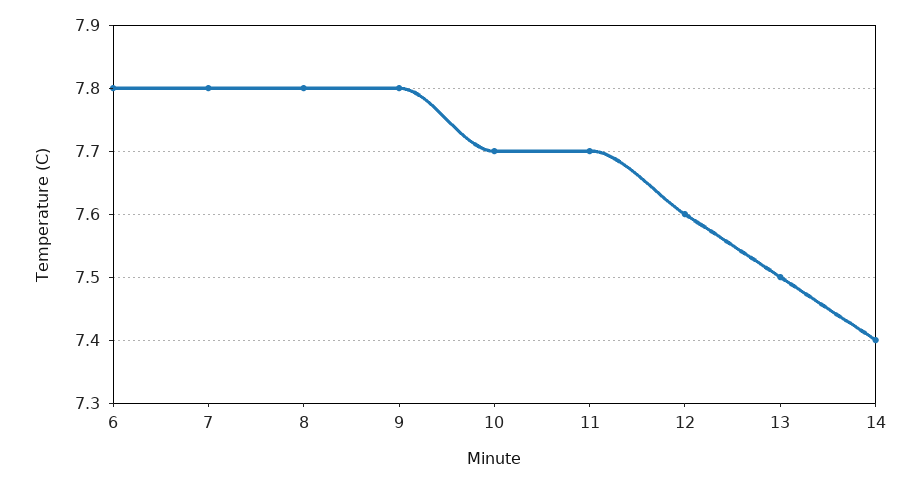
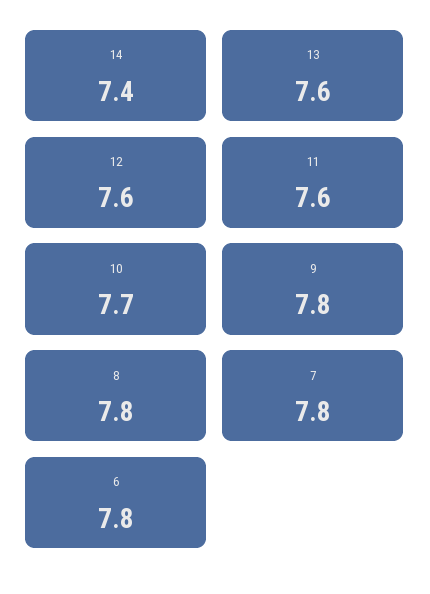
  {
    "6": 7.8,
    "7": 7.8,
    "8": 7.8,
    "9": 7.8,
    "10": 7.7,
-   "11": 7.7,
+   "11": 7.6,
    "12": 7.6,
-   "13": 7.5,
+   "13": 7.6,
    "14": 7.4
  }

